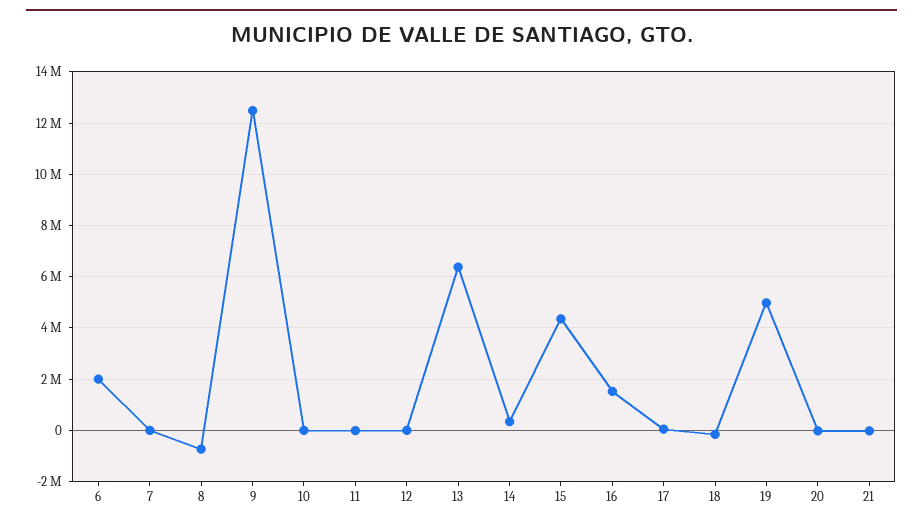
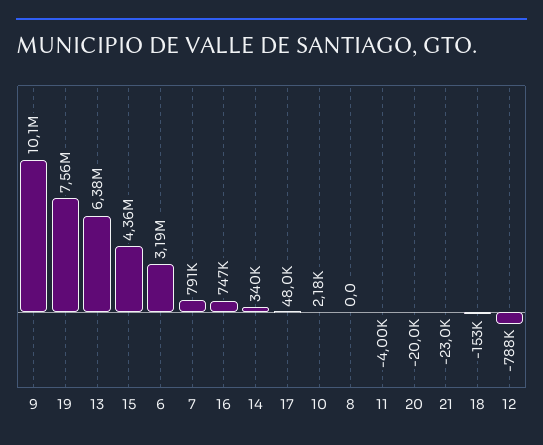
  {
-   "6": 2000000,
+   "6": 3190000,
-   "7": 0,
+   "7": 791000,
-   "8": -750000,
+   "8": 0,
-   "9": 12500000,
+   "9": 10100000,
    "10": 2180,
    "11": -4000,
-   "12": 0,
+   "12": -788000,
    "13": 6380000,
    "14": 340000,
    "15": 4360000,
-   "16": 1500000,
+   "16": 747000,
    "17": 48000,
    "18": -153000,
-   "19": 5000000,
+   "19": 7560000,
    "20": -20000,
    "21": -23000
  }

